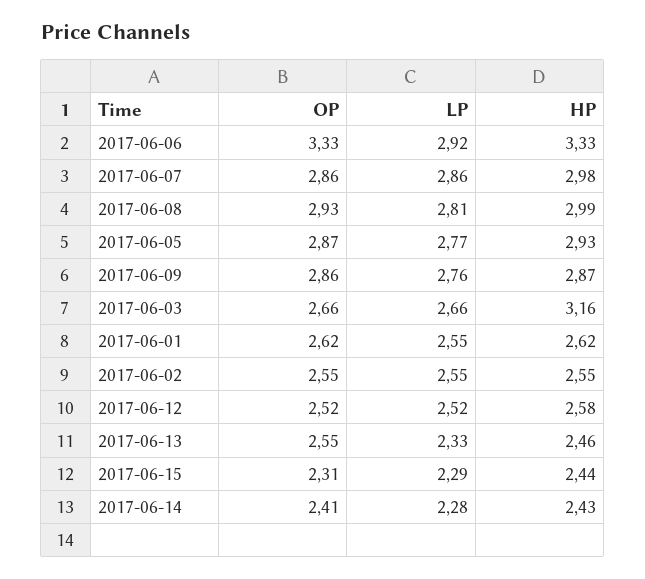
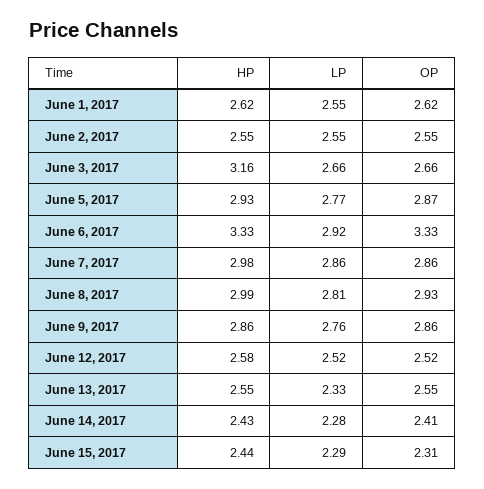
  {
    "OP": {
      "2017-06-06": 3.33,
      "2017-06-07": 2.86,
      "2017-06-08": 2.93,
      "2017-06-05": 2.87,
      "2017-06-09": 2.86,
      "2017-06-03": 2.66,
      "2017-06-01": 2.62,
      "2017-06-02": 2.55,
      "2017-06-12": 2.52,
      "2017-06-13": 2.55,
      "2017-06-15": 2.31,
      "2017-06-14": 2.41
    },
    "LP": {
      "2017-06-06": 2.92,
      "2017-06-07": 2.86,
      "2017-06-08": 2.81,
      "2017-06-05": 2.77,
      "2017-06-09": 2.76,
      "2017-06-03": 2.66,
      "2017-06-01": 2.55,
      "2017-06-02": 2.55,
      "2017-06-12": 2.52,
      "2017-06-13": 2.33,
      "2017-06-15": 2.29,
      "2017-06-14": 2.28
    },
    "HP": {
      "2017-06-06": 3.33,
      "2017-06-07": 2.98,
      "2017-06-08": 2.99,
      "2017-06-05": 2.93,
-     "2017-06-09": 2.87,
+     "2017-06-09": 2.86,
      "2017-06-03": 3.16,
      "2017-06-01": 2.62,
      "2017-06-02": 2.55,
      "2017-06-12": 2.58,
-     "2017-06-13": 2.46,
+     "2017-06-13": 2.55,
      "2017-06-15": 2.44,
      "2017-06-14": 2.43
    }
  }

